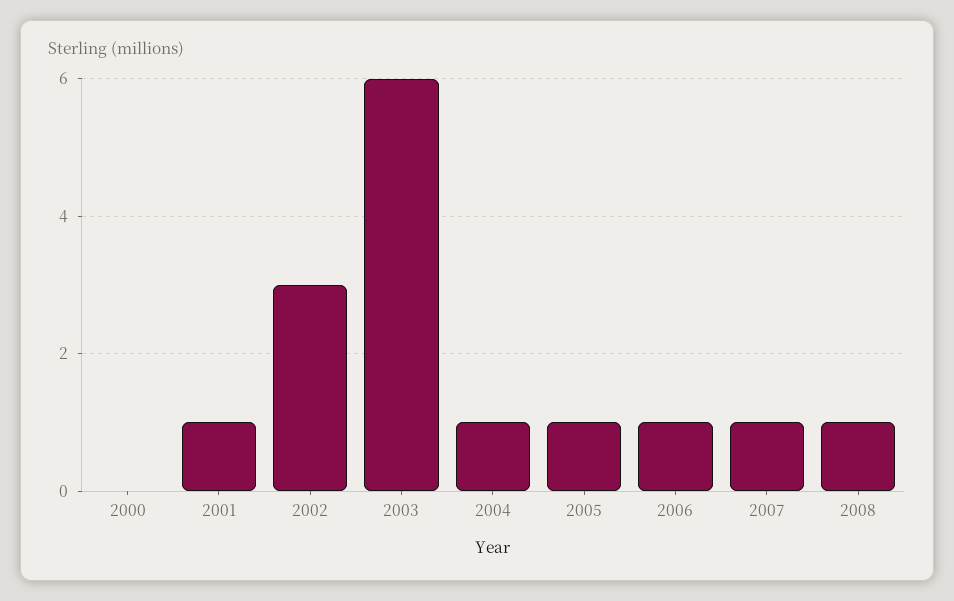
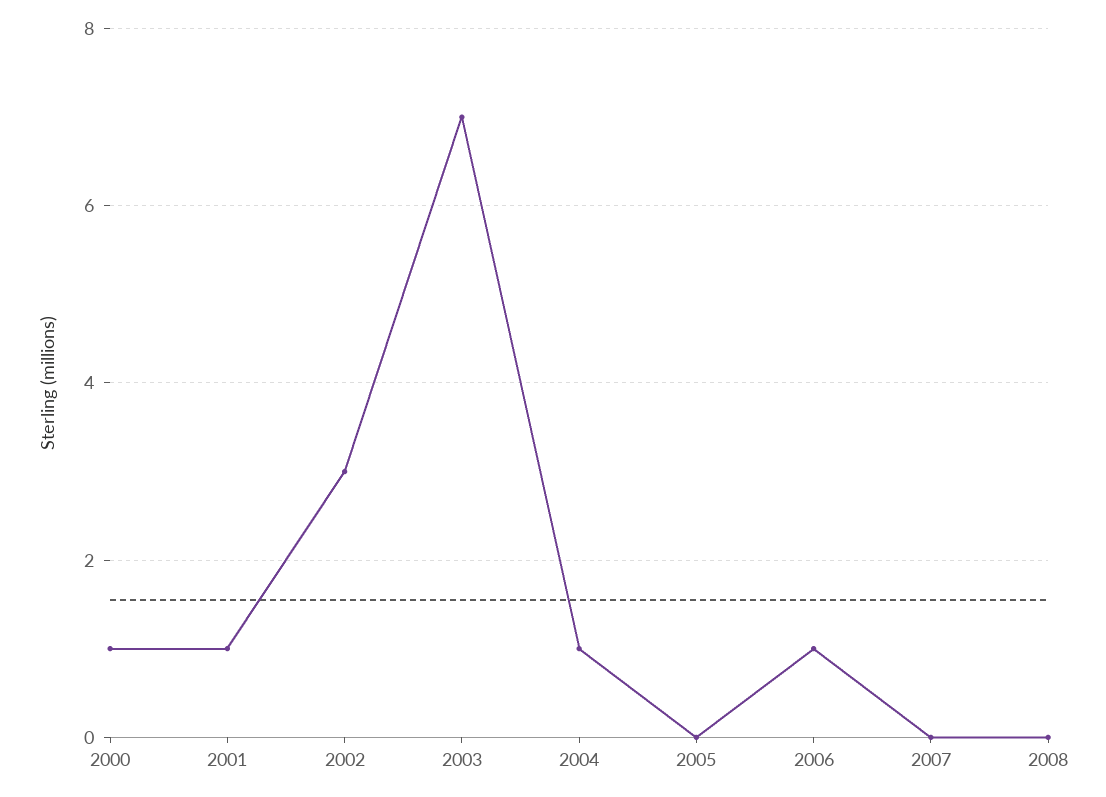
  {
-   "2000": 0,
+   "2000": 1,
    "2001": 1,
    "2002": 3,
-   "2003": 6,
+   "2003": 7,
    "2004": 1,
-   "2005": 1,
+   "2005": 0,
    "2006": 1,
-   "2007": 1,
+   "2007": 0,
-   "2008": 1
+   "2008": 0
  }

